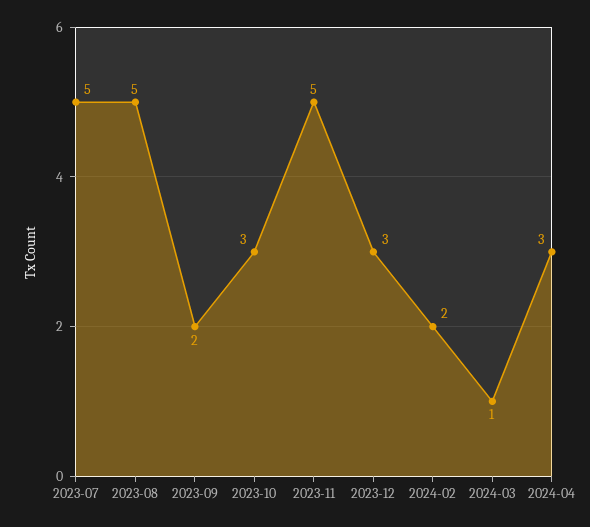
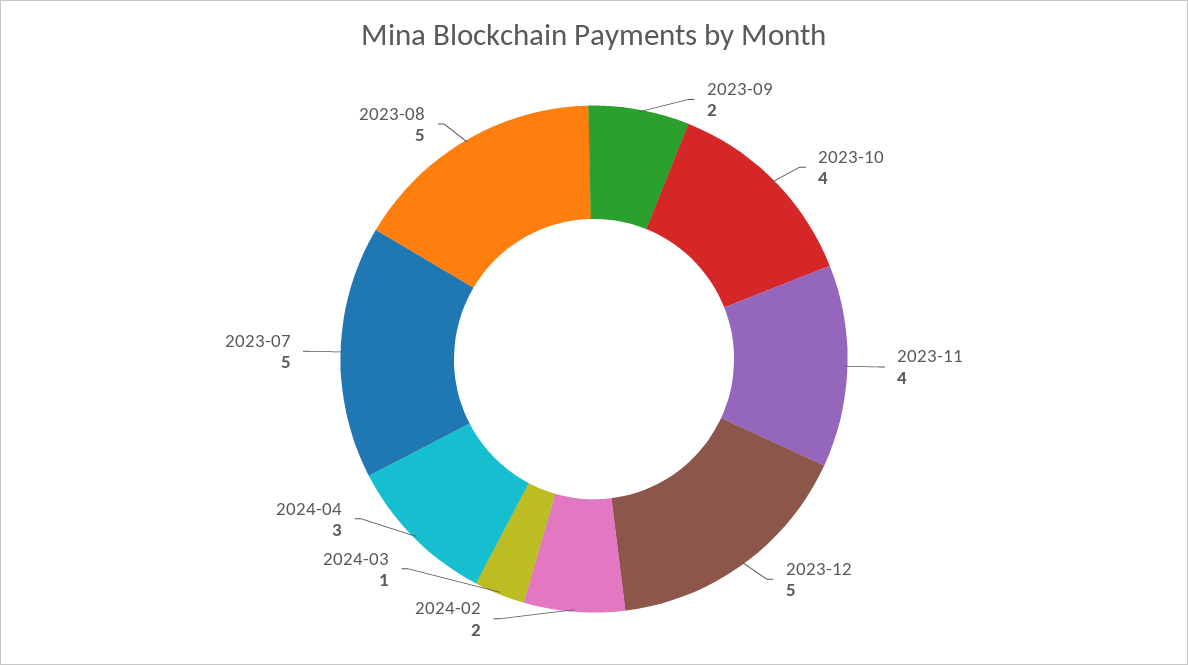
  {
    "2023-07": 5,
    "2023-08": 5,
    "2023-09": 2,
-   "2023-10": 3,
+   "2023-10": 4,
-   "2023-11": 5,
+   "2023-11": 4,
-   "2023-12": 3,
+   "2023-12": 5,
    "2024-02": 2,
    "2024-03": 1,
    "2024-04": 3
  }

